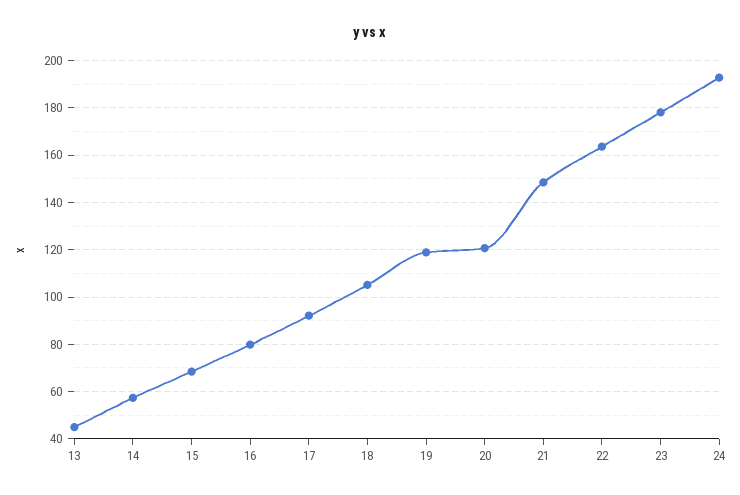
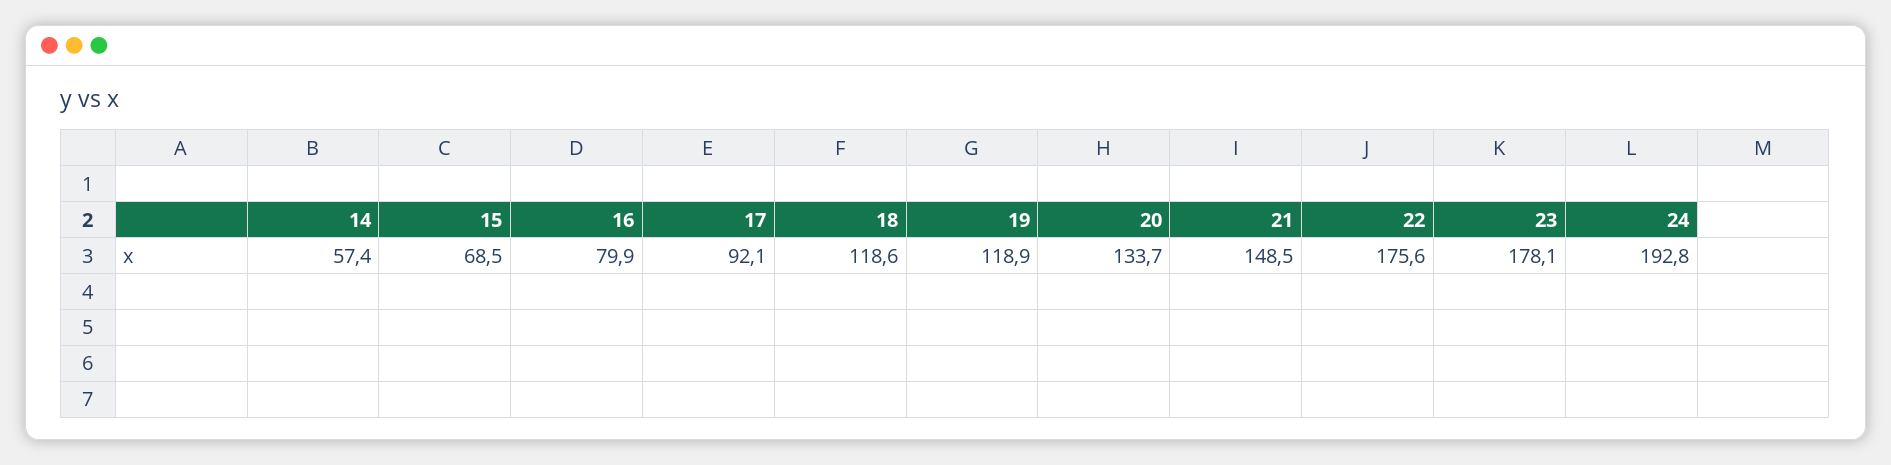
  {
-   "13": 45,
    "14": 57.4,
    "15": 68.5,
    "16": 79.9,
    "17": 92.1,
-   "18": 105,
+   "18": 118.6,
    "19": 118.9,
-   "20": 120,
+   "20": 133.7,
    "21": 148.5,
-   "22": 165,
+   "22": 175.6,
    "23": 178.1,
    "24": 192.8
  }

